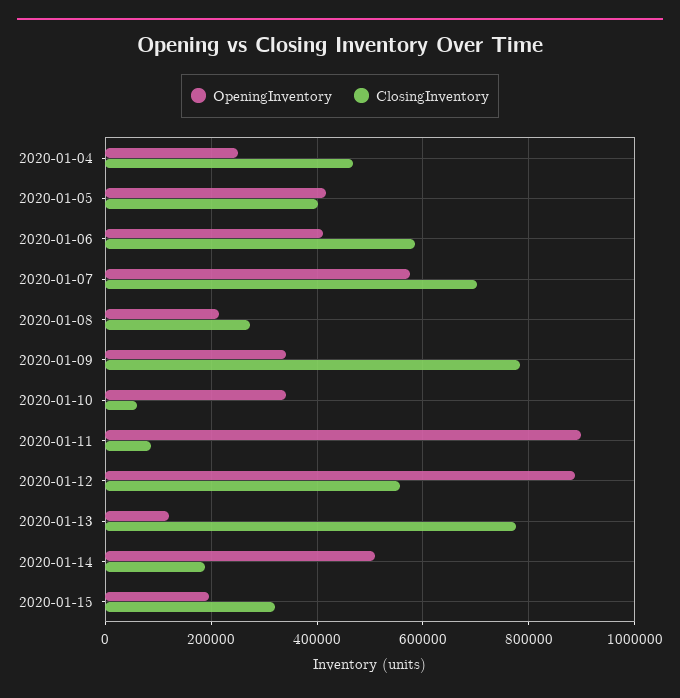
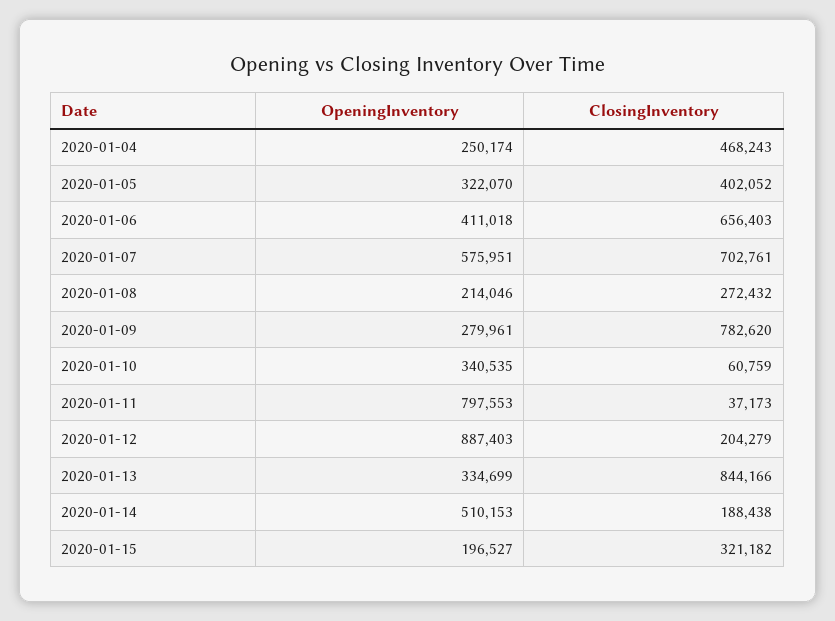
  {
    "OpeningInventory": {
      "2020-01-04": 250174,
-     "2020-01-05": 420000,
+     "2020-01-05": 322070,
      "2020-01-06": 411018,
      "2020-01-07": 575951,
      "2020-01-08": 214046,
-     "2020-01-09": 340000,
+     "2020-01-09": 279961,
      "2020-01-10": 340535,
-     "2020-01-11": 900000,
+     "2020-01-11": 797553,
      "2020-01-12": 887403,
-     "2020-01-13": 120000,
+     "2020-01-13": 334699,
      "2020-01-14": 510153,
      "2020-01-15": 196527
    },
    "ClosingInventory": {
      "2020-01-04": 468243,
      "2020-01-05": 402052,
-     "2020-01-06": 580000,
+     "2020-01-06": 656403,
      "2020-01-07": 702761,
      "2020-01-08": 272432,
      "2020-01-09": 782620,
      "2020-01-10": 60759,
-     "2020-01-11": 80000,
+     "2020-01-11": 37173,
-     "2020-01-12": 560000,
+     "2020-01-12": 204279,
-     "2020-01-13": 780000,
+     "2020-01-13": 844166,
      "2020-01-14": 188438,
      "2020-01-15": 321182
    }
  }

